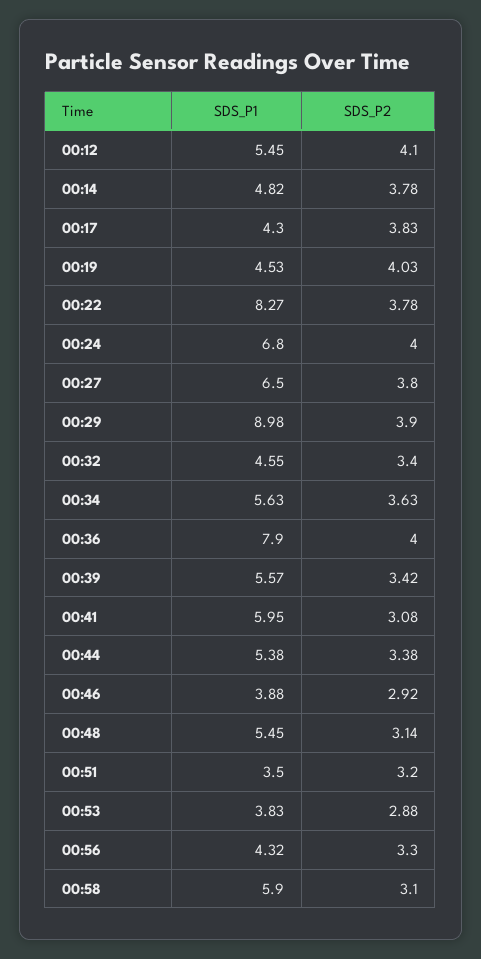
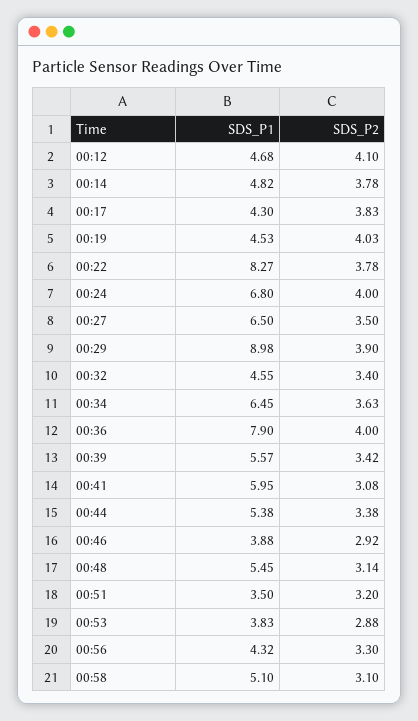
  {
    "SDS_P1": {
-     "00:12": 5.45,
+     "00:12": 4.68,
      "00:14": 4.82,
      "00:17": 4.3,
      "00:19": 4.53,
      "00:22": 8.27,
      "00:24": 6.8,
      "00:27": 6.5,
      "00:29": 8.98,
      "00:32": 4.55,
-     "00:34": 5.63,
+     "00:34": 6.45,
      "00:36": 7.9,
      "00:39": 5.57,
      "00:41": 5.95,
      "00:44": 5.38,
      "00:46": 3.88,
      "00:48": 5.45,
      "00:51": 3.5,
      "00:53": 3.83,
      "00:56": 4.32,
-     "00:58": 5.9
+     "00:58": 5.1
    },
    "SDS_P2": {
      "00:12": 4.1,
      "00:14": 3.78,
      "00:17": 3.83,
      "00:19": 4.03,
      "00:22": 3.78,
      "00:24": 4,
-     "00:27": 3.8,
+     "00:27": 3.5,
      "00:29": 3.9,
      "00:32": 3.4,
      "00:34": 3.63,
      "00:36": 4,
      "00:39": 3.42,
      "00:41": 3.08,
      "00:44": 3.38,
      "00:46": 2.92,
      "00:48": 3.14,
      "00:51": 3.2,
      "00:53": 2.88,
      "00:56": 3.3,
      "00:58": 3.1
    }
  }

